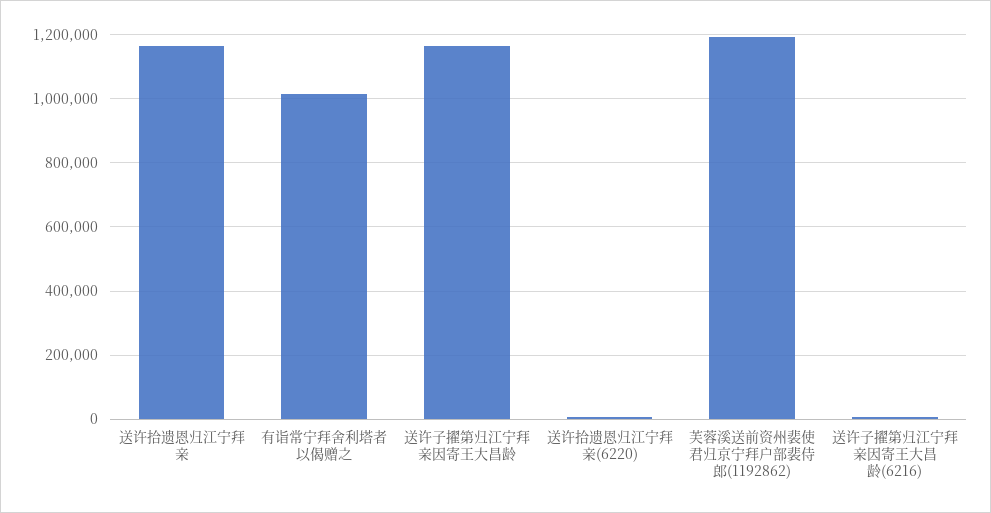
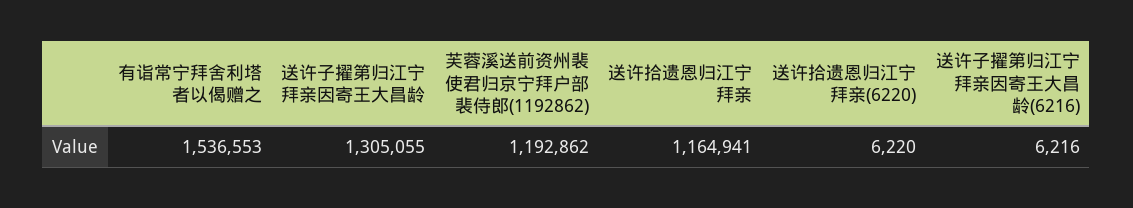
  {
    "送许拾遗恩归江宁拜亲": 1164941,
-   "有诣常宁拜舍利塔者以偈赠之": 1020000,
+   "有诣常宁拜舍利塔者以偈赠之": 1536553,
-   "送许子擢第归江宁拜亲因寄王大昌龄": 1160000,
+   "送许子擢第归江宁拜亲因寄王大昌龄": 1305055,
    "送许拾遗恩归江宁拜亲(6220)": 6220,
    "芙蓉溪送前资州裴使君归京宁拜户部裴侍郎(1192862)": 1192862,
    "送许子擢第归江宁拜亲因寄王大昌龄(6216)": 6216
  }

